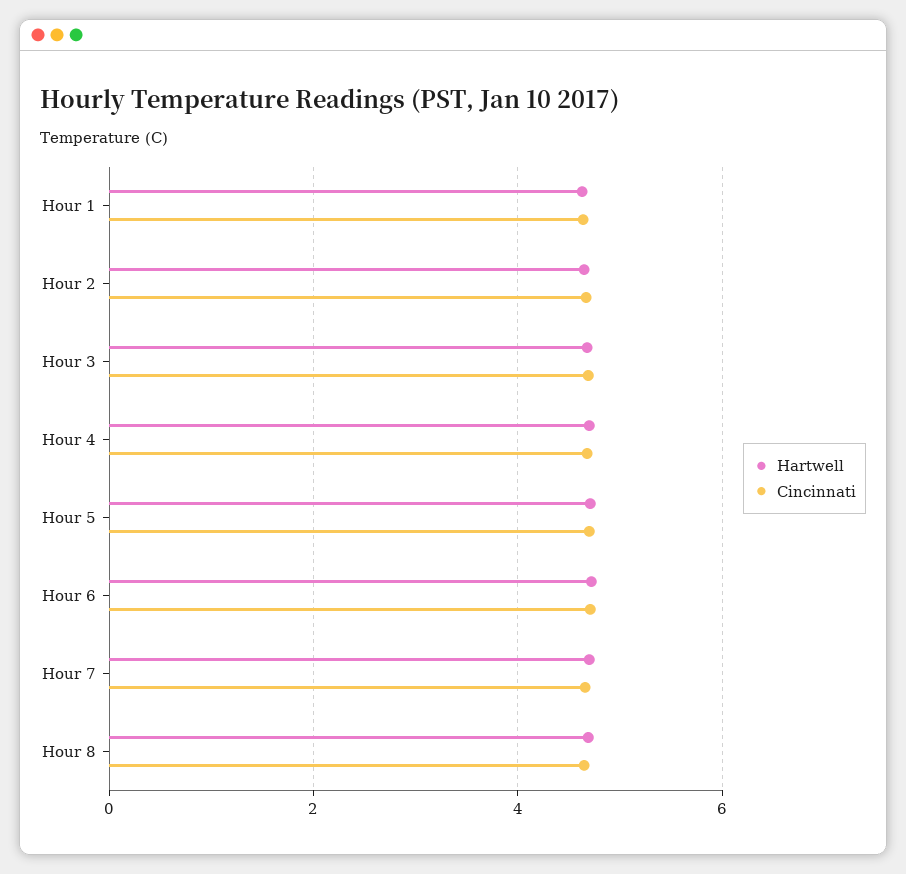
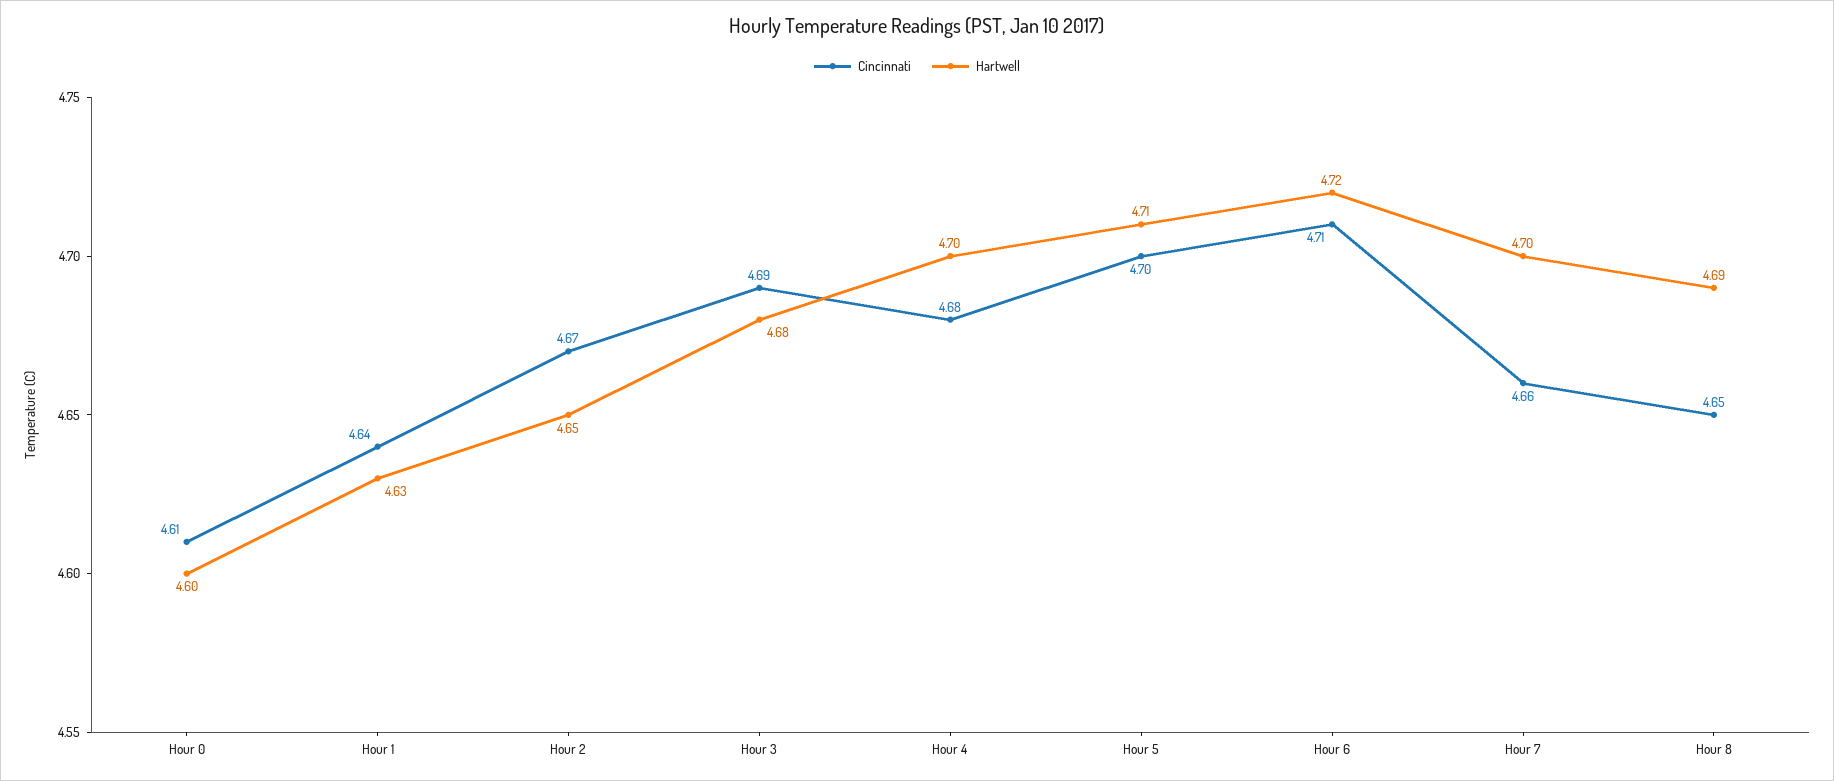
  {
    "Hartwell": {
      "Hour 1": 4.63,
      "Hour 2": 4.65,
      "Hour 3": 4.68,
      "Hour 4": 4.7,
      "Hour 5": 4.71,
      "Hour 6": 4.72,
      "Hour 7": 4.7,
-     "Hour 8": 4.69
+     "Hour 8": 4.69,
+     "Hour 0": 4.6
    },
    "Cincinnati": {
      "Hour 1": 4.64,
      "Hour 2": 4.67,
      "Hour 3": 4.69,
      "Hour 4": 4.68,
      "Hour 5": 4.7,
      "Hour 6": 4.71,
      "Hour 7": 4.66,
-     "Hour 8": 4.65
+     "Hour 8": 4.65,
+     "Hour 0": 4.61
    }
  }

